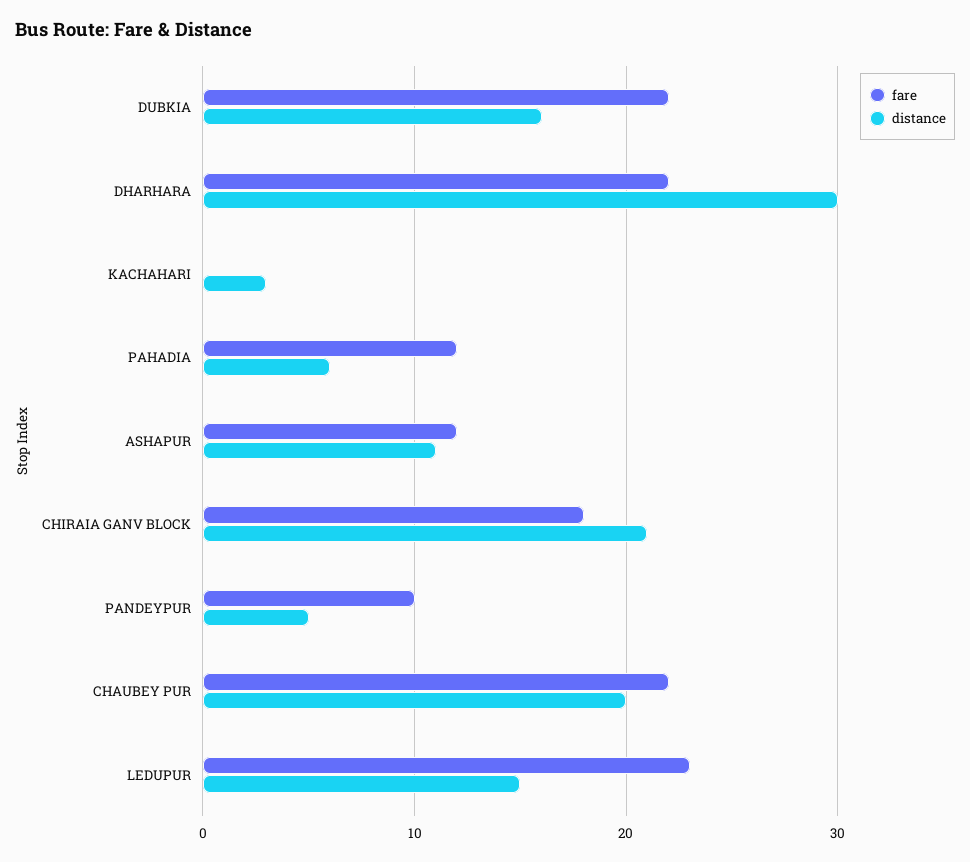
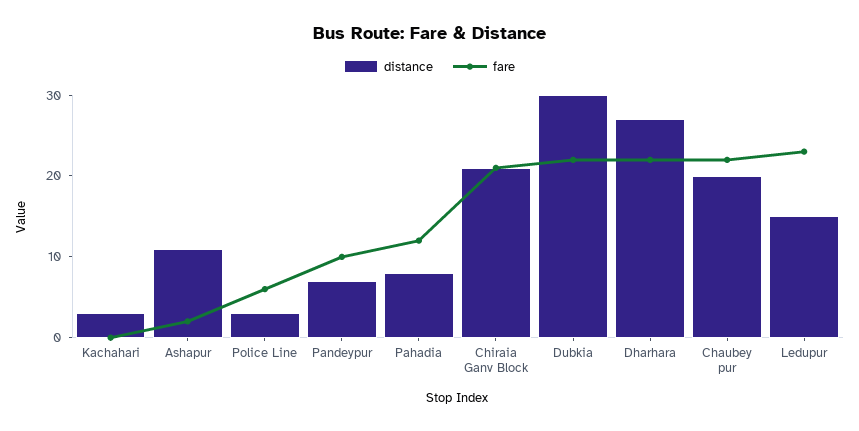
  {
    "fare": {
      "DUBKIA": 22,
      "DHARHARA": 22,
      "KACHAHARI": 0,
      "PAHADIA": 12,
-     "ASHAPUR": 12,
+     "ASHAPUR": 2,
-     "CHIRAIA GANV BLOCK": 18,
+     "CHIRAIA GANV BLOCK": 21,
      "PANDEYPUR": 10,
      "CHAUBEY PUR": 22,
-     "LEDUPUR": 23
+     "LEDUPUR": 23,
+     "Police Line": 6
    },
    "distance": {
-     "DUBKIA": 16,
+     "DUBKIA": 30,
-     "DHARHARA": 30,
+     "DHARHARA": 27,
      "KACHAHARI": 3,
-     "PAHADIA": 6,
+     "PAHADIA": 8,
      "ASHAPUR": 11,
      "CHIRAIA GANV BLOCK": 21,
-     "PANDEYPUR": 5,
+     "PANDEYPUR": 7,
      "CHAUBEY PUR": 20,
-     "LEDUPUR": 15
+     "LEDUPUR": 15,
+     "Police Line": 3
    }
  }

